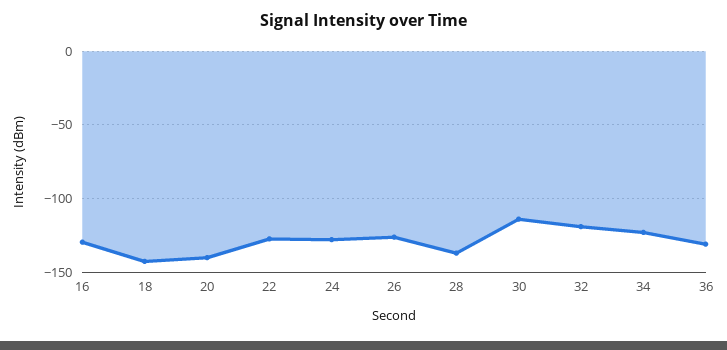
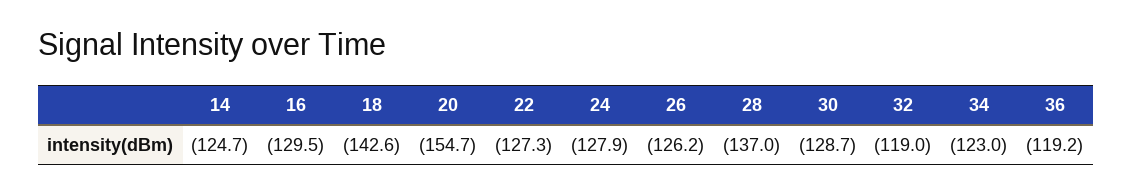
  {
    "16": -129.5,
    "18": -142.6,
-   "20": -140,
+   "20": -154.7,
    "22": -127.3,
    "24": -127.9,
    "26": -126.2,
    "28": -137,
-   "30": -115,
+   "30": -128.7,
    "32": -119,
    "34": -123,
-   "36": -130
+   "36": -119.2,
+   "14": -124.7
  }

